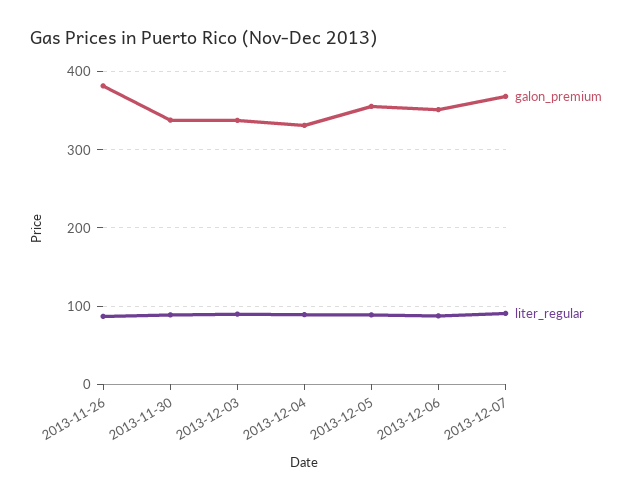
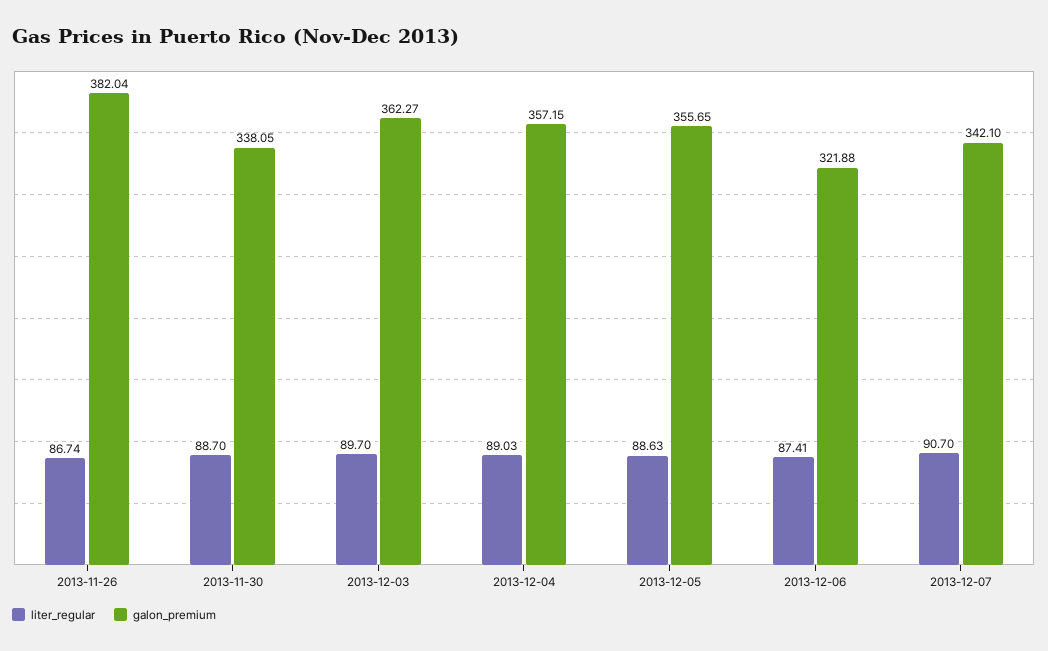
  {
    "galon_premium": {
      "2013-11-26": 382.04,
      "2013-11-30": 338.05,
-     "2013-12-03": 340,
+     "2013-12-03": 362.27,
-     "2013-12-04": 330,
+     "2013-12-04": 357.15,
      "2013-12-05": 355.65,
-     "2013-12-06": 350,
+     "2013-12-06": 321.88,
-     "2013-12-07": 370
+     "2013-12-07": 342.1
    },
    "liter_regular": {
      "2013-11-26": 86.74,
      "2013-11-30": 88.7,
      "2013-12-03": 89.7,
      "2013-12-04": 89.03,
      "2013-12-05": 88.63,
      "2013-12-06": 87.41,
      "2013-12-07": 90.7
    }
  }

